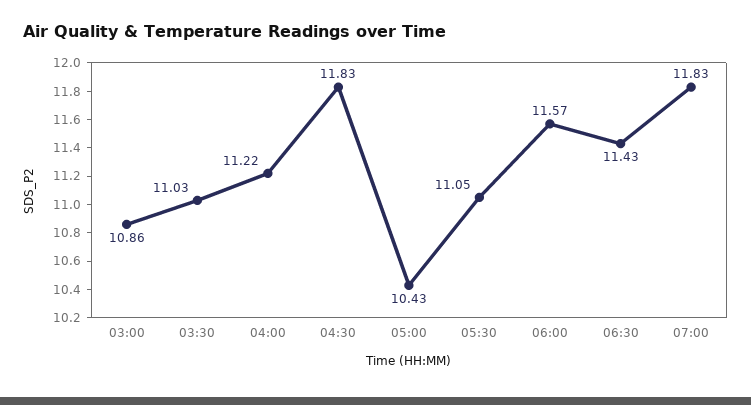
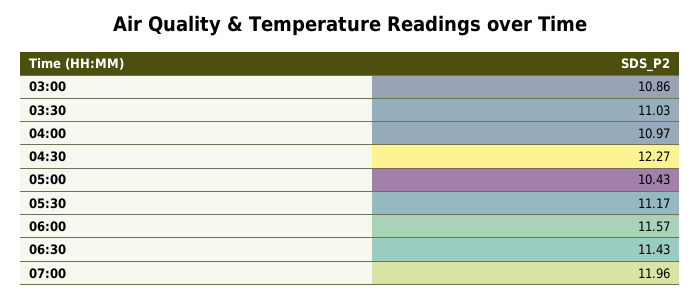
  {
    "03:00": 10.86,
    "03:30": 11.03,
-   "04:00": 11.22,
+   "04:00": 10.97,
-   "04:30": 11.83,
+   "04:30": 12.27,
    "05:00": 10.43,
-   "05:30": 11.05,
+   "05:30": 11.17,
    "06:00": 11.57,
    "06:30": 11.43,
-   "07:00": 11.83
+   "07:00": 11.96
  }

